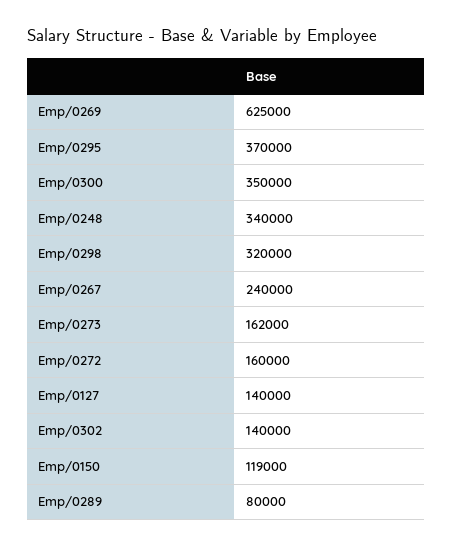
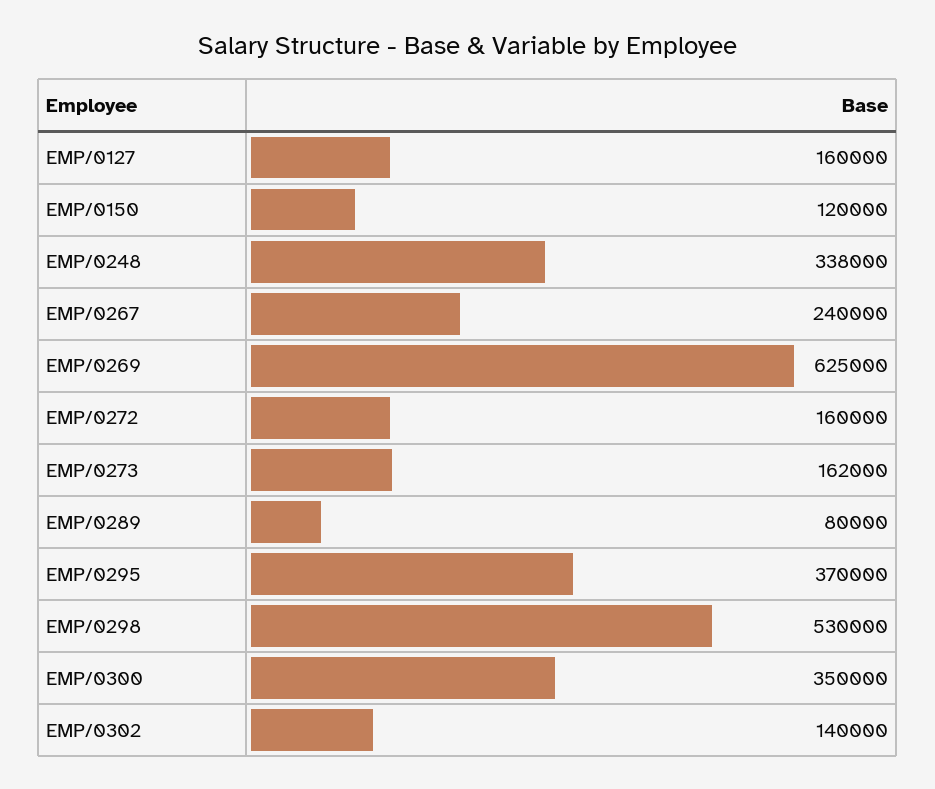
  {
    "Emp/0269": 625000,
    "Emp/0295": 370000,
    "Emp/0300": 350000,
-   "Emp/0248": 340000,
+   "Emp/0248": 338000,
-   "Emp/0298": 320000,
+   "Emp/0298": 530000,
    "Emp/0267": 240000,
    "Emp/0273": 162000,
    "Emp/0272": 160000,
-   "Emp/0127": 140000,
+   "Emp/0127": 160000,
    "Emp/0302": 140000,
-   "Emp/0150": 119000,
+   "Emp/0150": 120000,
    "Emp/0289": 80000
  }

